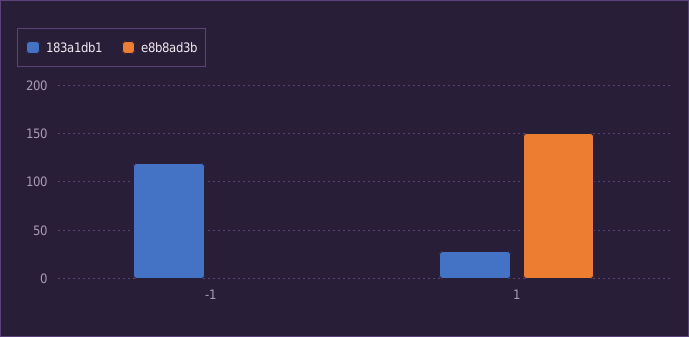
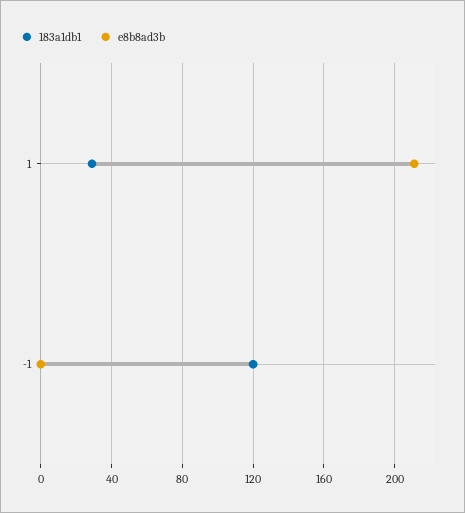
  {
    "183a1db1": {
      "-1": 120,
      "1": 30
    },
    "e8b8ad3b": {
      "-1": 0,
-     "1": 150
+     "1": 210
    }
  }

